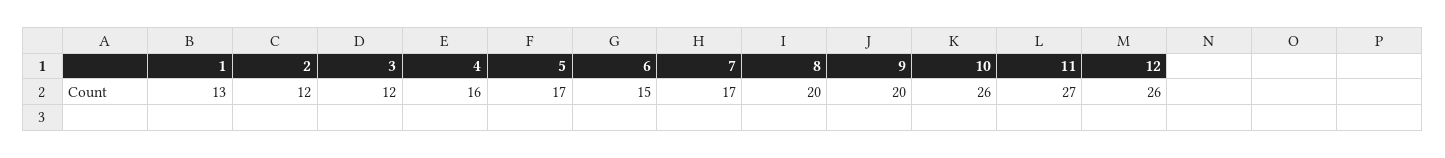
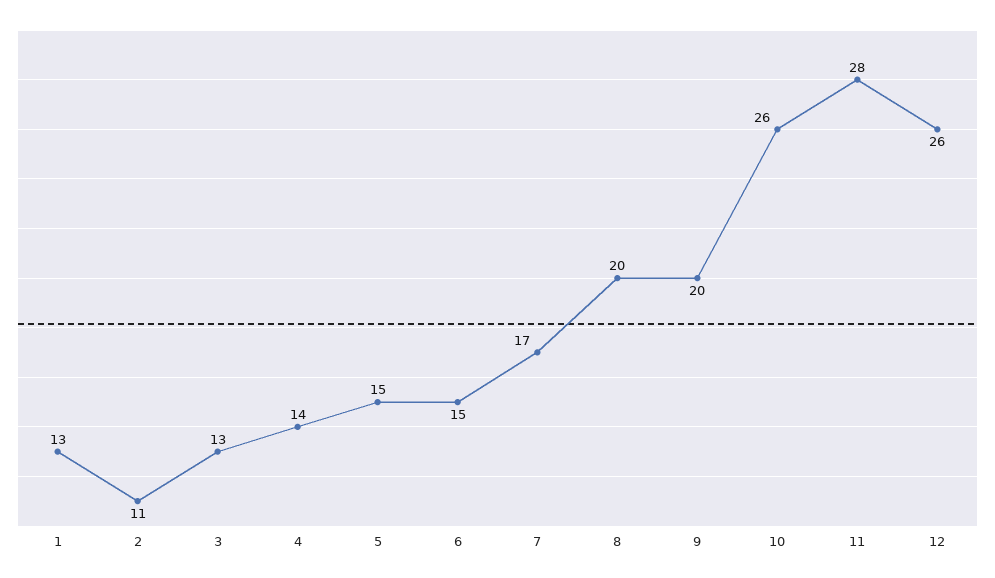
  {
    "1": 13,
-   "2": 12,
+   "2": 11,
-   "3": 12,
+   "3": 13,
-   "4": 16,
+   "4": 14,
-   "5": 17,
+   "5": 15,
    "6": 15,
    "7": 17,
    "8": 20,
    "9": 20,
    "10": 26,
-   "11": 27,
+   "11": 28,
    "12": 26
  }

